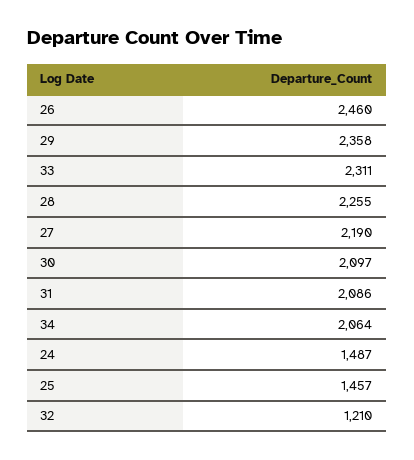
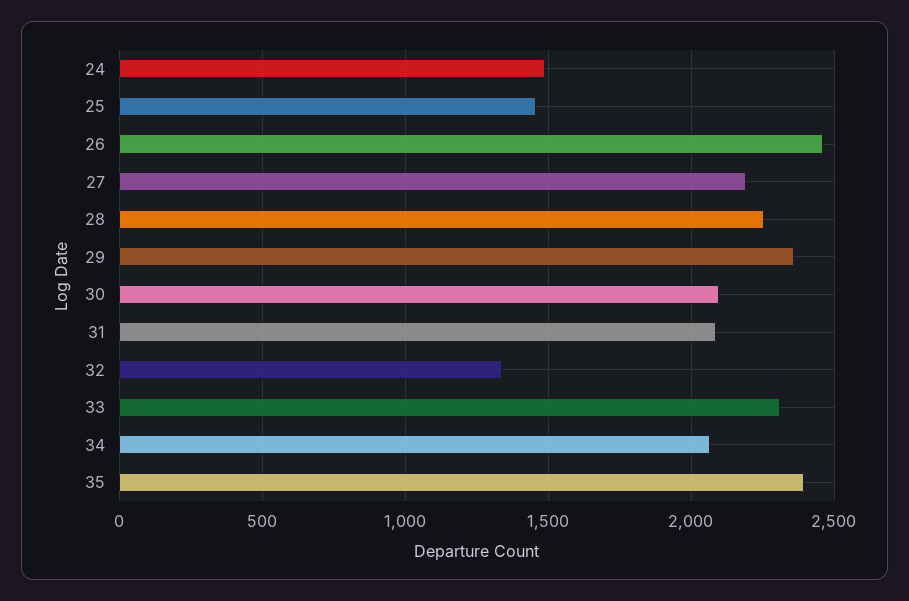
  {
    "26": 2460,
    "29": 2358,
    "33": 2311,
    "28": 2255,
    "27": 2190,
    "30": 2097,
    "31": 2086,
    "34": 2064,
    "24": 1487,
    "25": 1457,
-   "32": 1210
+   "32": 1350,
+   "35": 2400
  }

